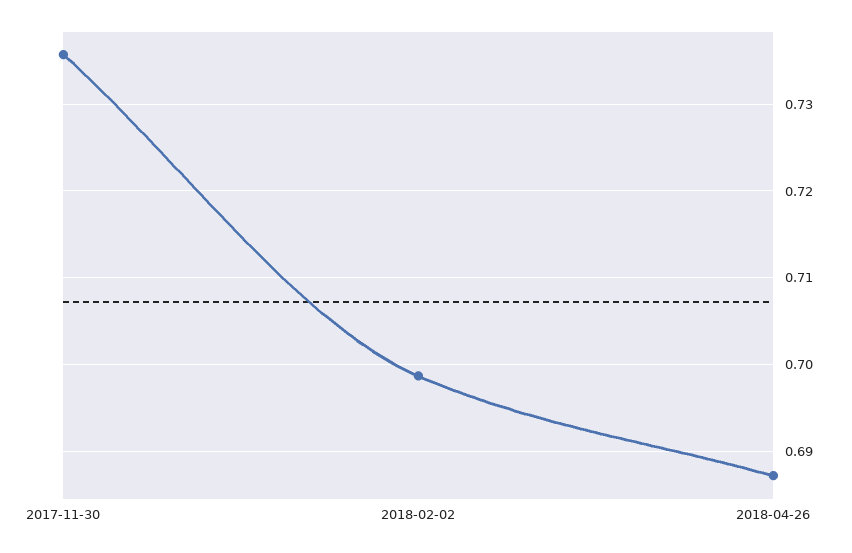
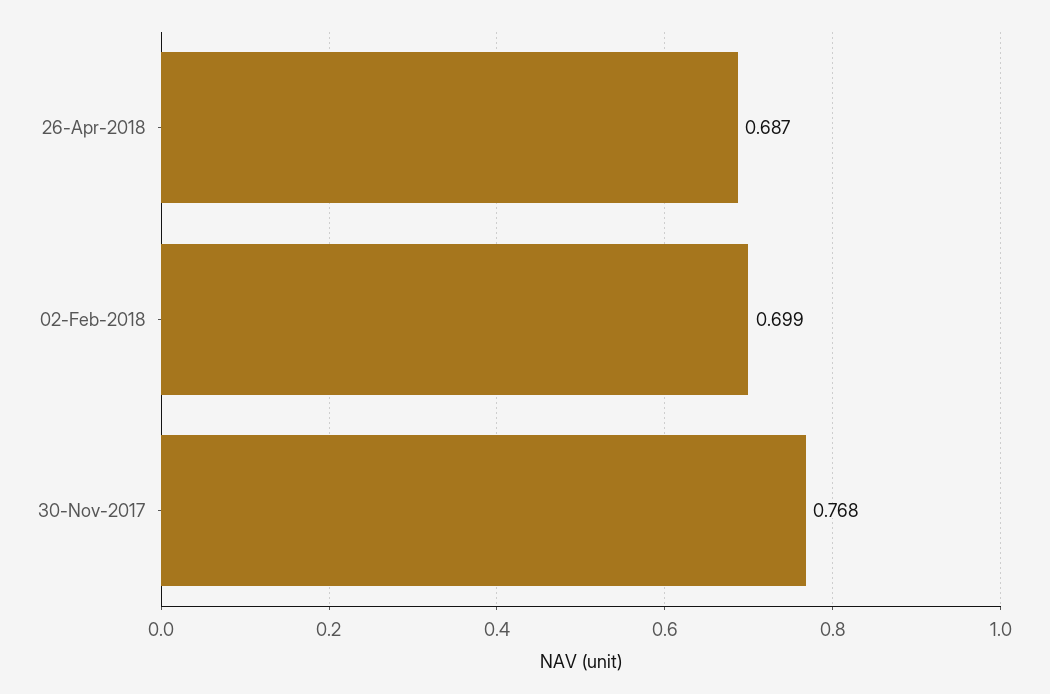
  {
-   "2017-11-30": 0.736,
+   "2017-11-30": 0.768,
    "2018-02-02": 0.699,
    "2018-04-26": 0.687
  }

